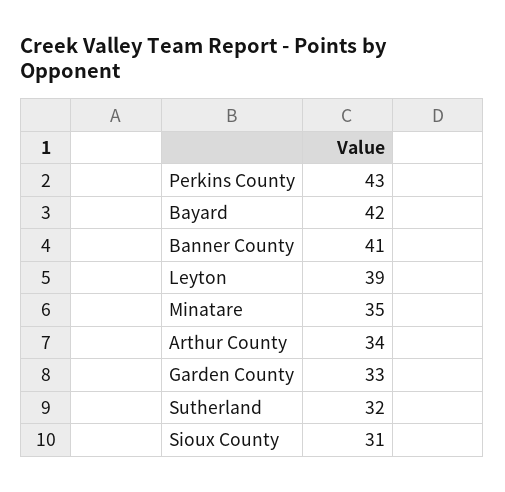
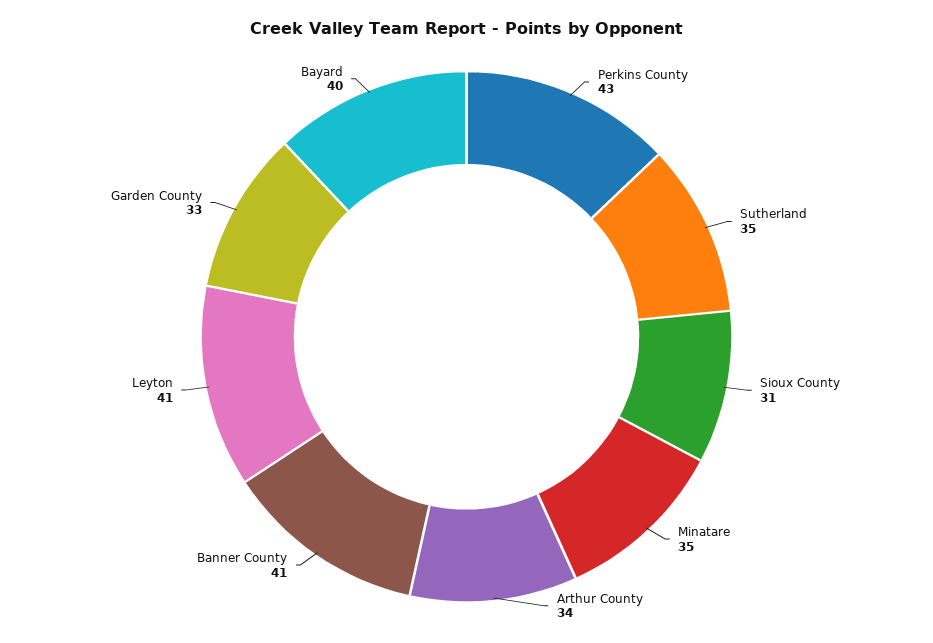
  {
    "Perkins County": 43,
-   "Bayard": 42,
+   "Bayard": 40,
    "Banner County": 41,
-   "Leyton": 39,
+   "Leyton": 41,
    "Minatare": 35,
    "Arthur County": 34,
    "Garden County": 33,
-   "Sutherland": 32,
+   "Sutherland": 35,
    "Sioux County": 31
  }

